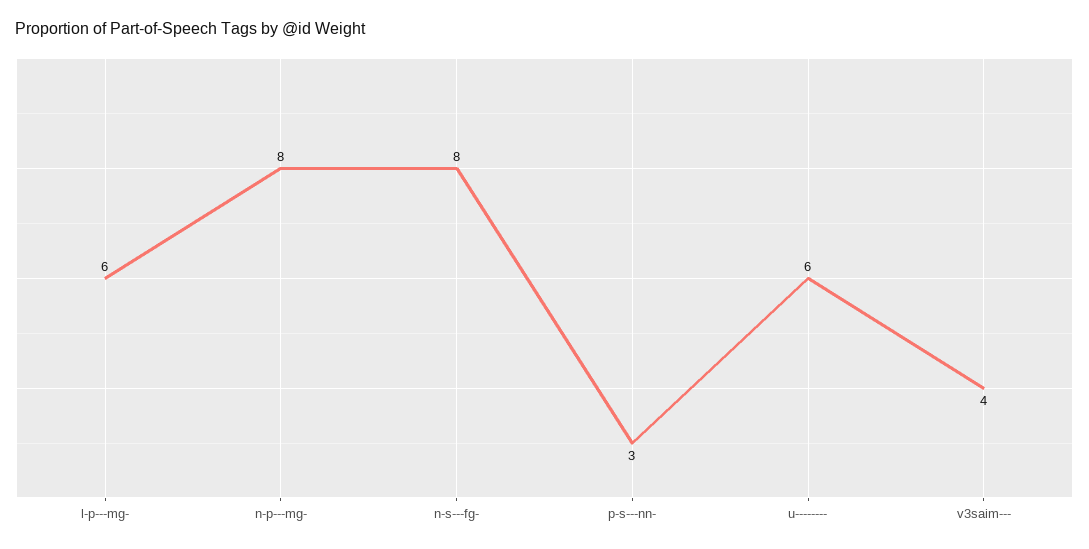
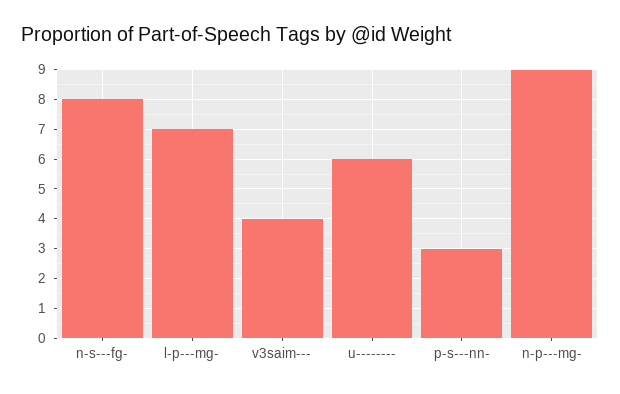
  {
-   "l-p---mg-": 6,
+   "l-p---mg-": 7,
-   "n-p---mg-": 8,
+   "n-p---mg-": 9,
    "n-s---fg-": 8,
    "p-s---nn-": 3,
    "u--------": 6,
    "v3saim---": 4
  }

